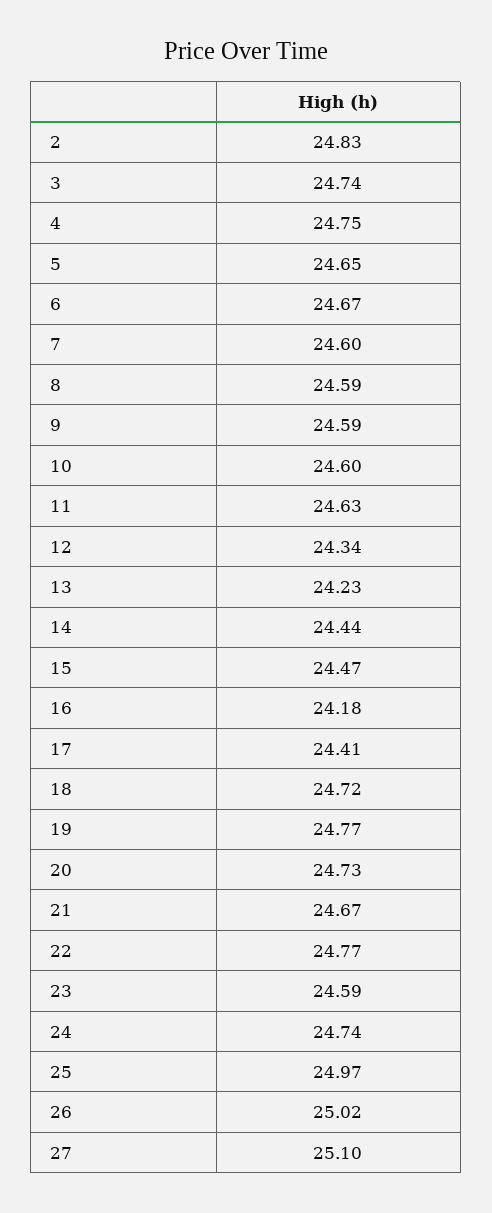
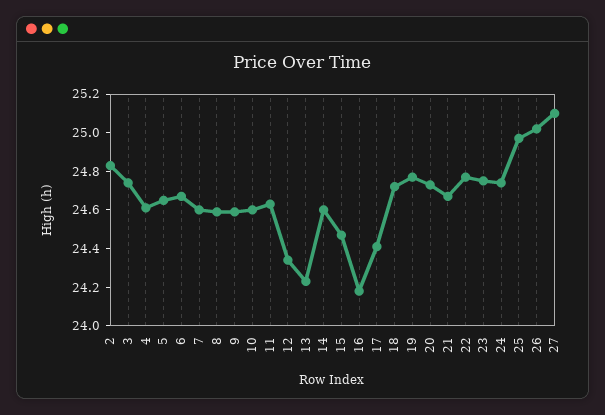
  {
    "2": 24.83,
    "3": 24.74,
-   "4": 24.75,
+   "4": 24.6,
    "5": 24.65,
    "6": 24.67,
    "7": 24.6,
    "8": 24.59,
    "9": 24.59,
    "10": 24.6,
    "11": 24.63,
    "12": 24.34,
    "13": 24.23,
-   "14": 24.44,
+   "14": 24.6,
    "15": 24.47,
    "16": 24.18,
    "17": 24.41,
    "18": 24.72,
    "19": 24.77,
    "20": 24.73,
    "21": 24.67,
    "22": 24.77,
-   "23": 24.59,
+   "23": 24.75,
    "24": 24.74,
    "25": 24.97,
    "26": 25.02,
    "27": 25.1
  }

